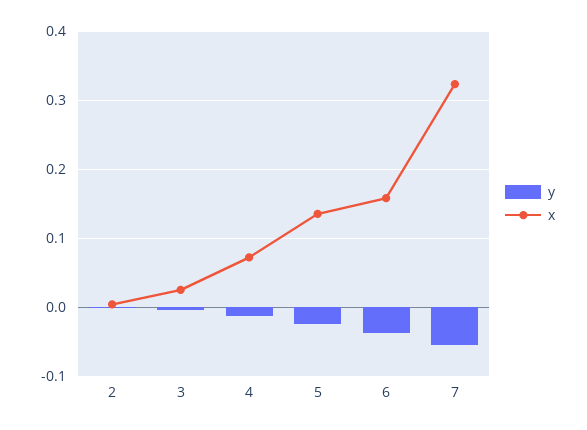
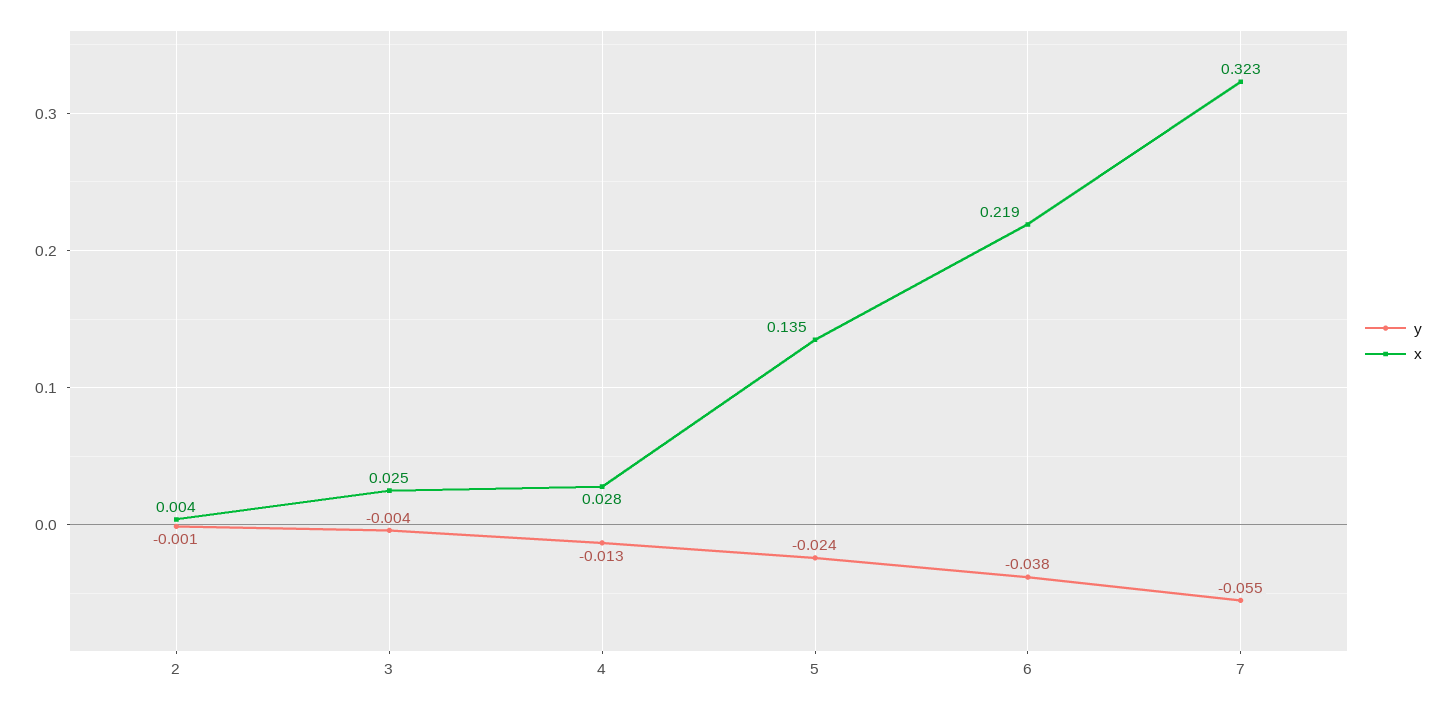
  {
    "y": {
      "2": -0.001,
      "3": -0.004,
      "4": -0.013,
      "5": -0.024,
      "6": -0.038,
      "7": -0.055
    },
    "x": {
      "2": 0.004,
      "3": 0.025,
-     "4": 0.07,
+     "4": 0.028,
      "5": 0.135,
-     "6": 0.16,
+     "6": 0.219,
      "7": 0.323
    }
  }

